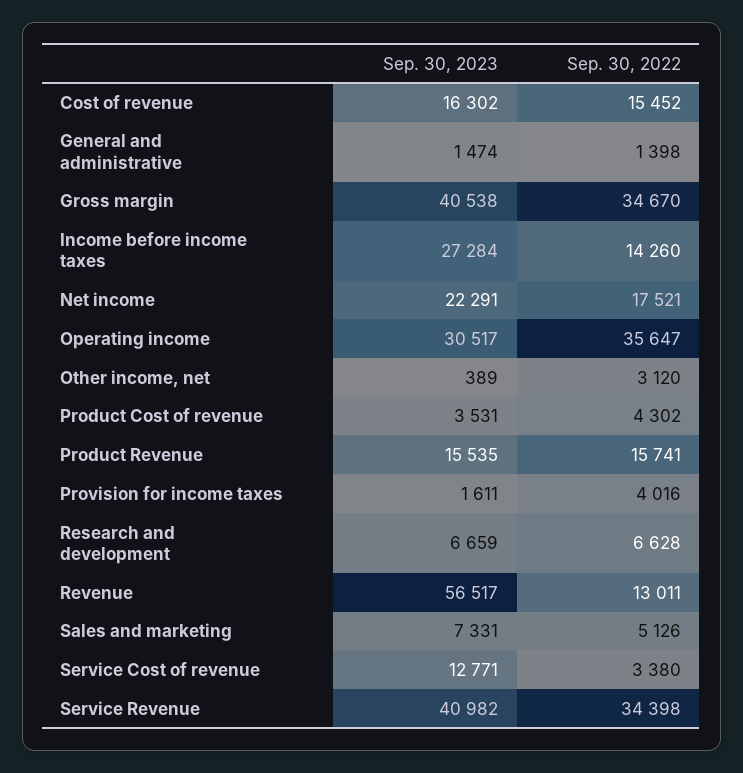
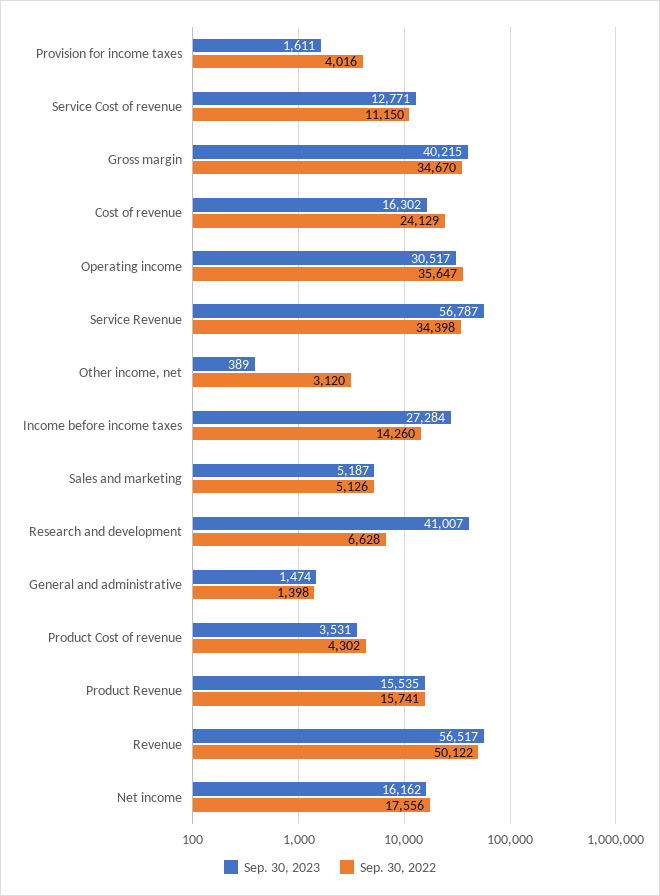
  {
    "Sep. 30, 2023": {
      "Cost of revenue": 16302,
      "General and administrative": 1474,
-     "Gross margin": 40538,
+     "Gross margin": 40215,
      "Income before income taxes": 27284,
-     "Net income": 22291,
+     "Net income": 16162,
      "Operating income": 30517,
      "Other income, net": 389,
      "Product Cost of revenue": 3531,
      "Product Revenue": 15535,
      "Provision for income taxes": 1611,
-     "Research and development": 6659,
+     "Research and development": 41007,
      "Revenue": 56517,
-     "Sales and marketing": 7331,
+     "Sales and marketing": 5187,
      "Service Cost of revenue": 12771,
-     "Service Revenue": 40982
+     "Service Revenue": 56787
    },
    "Sep. 30, 2022": {
-     "Cost of revenue": 15452,
+     "Cost of revenue": 24129,
      "General and administrative": 1398,
      "Gross margin": 34670,
      "Income before income taxes": 14260,
-     "Net income": 17521,
+     "Net income": 17556,
      "Operating income": 35647,
      "Other income, net": 3120,
      "Product Cost of revenue": 4302,
      "Product Revenue": 15741,
      "Provision for income taxes": 4016,
      "Research and development": 6628,
-     "Revenue": 13011,
+     "Revenue": 50122,
      "Sales and marketing": 5126,
-     "Service Cost of revenue": 3380,
+     "Service Cost of revenue": 11150,
      "Service Revenue": 34398
    }
  }

